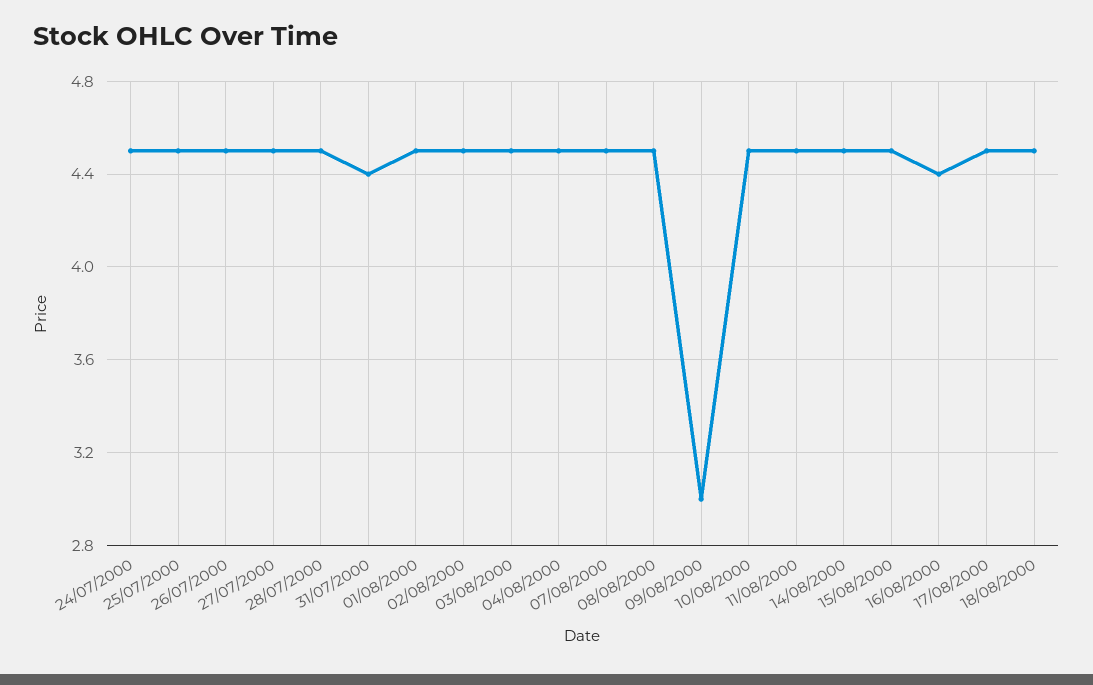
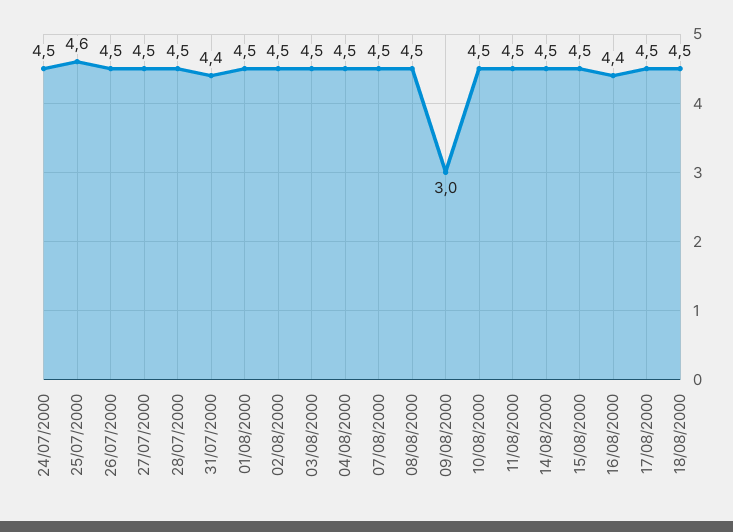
  {
    "24/07/2000": 4.5,
-   "25/07/2000": 4.5,
+   "25/07/2000": 4.6,
    "26/07/2000": 4.5,
    "27/07/2000": 4.5,
    "28/07/2000": 4.5,
    "31/07/2000": 4.4,
    "01/08/2000": 4.5,
    "02/08/2000": 4.5,
    "03/08/2000": 4.5,
    "04/08/2000": 4.5,
    "07/08/2000": 4.5,
    "08/08/2000": 4.5,
    "09/08/2000": 3,
    "10/08/2000": 4.5,
    "11/08/2000": 4.5,
    "14/08/2000": 4.5,
    "15/08/2000": 4.5,
    "16/08/2000": 4.4,
    "17/08/2000": 4.5,
    "18/08/2000": 4.5
  }

